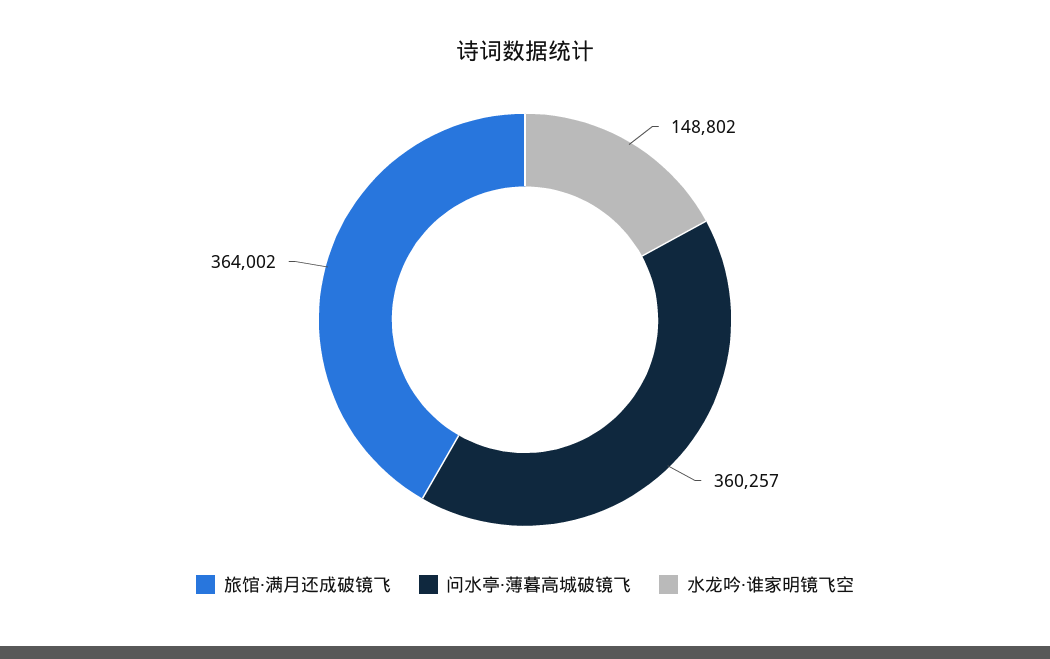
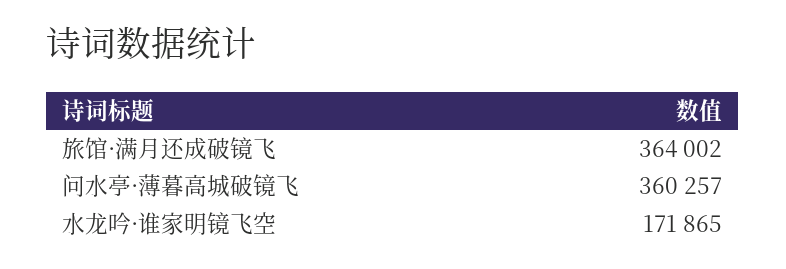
  {
    "旅馆·满月还成破镜飞": 364002,
    "问水亭·薄暮高城破镜飞": 360257,
-   "水龙吟·谁家明镜飞空": 148802
+   "水龙吟·谁家明镜飞空": 171865
  }

